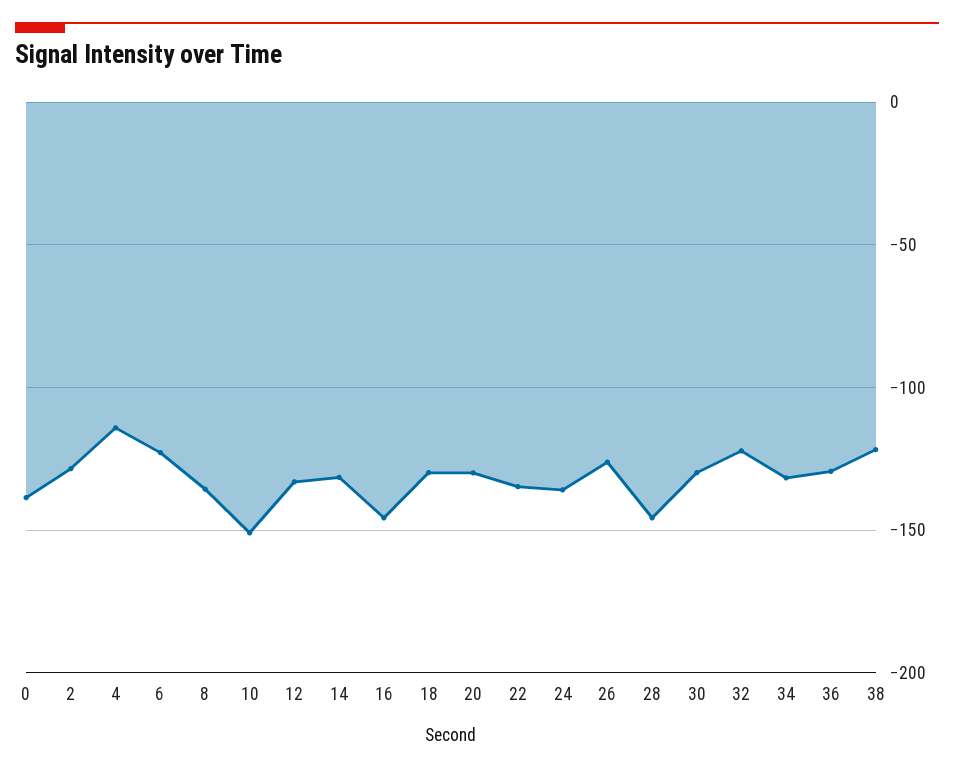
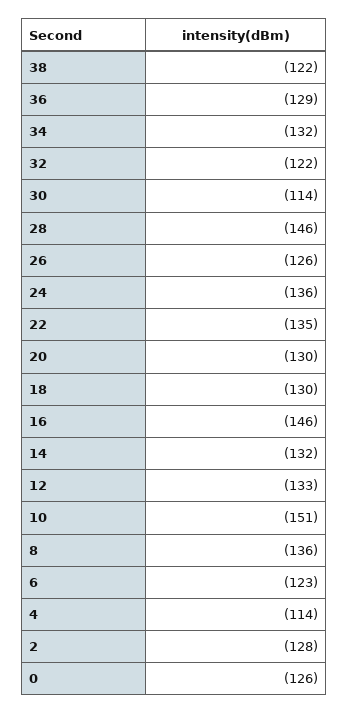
  {
-   "0": -140,
+   "0": -126,
    "2": -128,
    "4": -114,
    "6": -123,
    "8": -136,
    "10": -151,
    "12": -133,
    "14": -132,
    "16": -146,
    "18": -130,
    "20": -130,
    "22": -135,
    "24": -136,
    "26": -126,
    "28": -146,
-   "30": -130,
+   "30": -114,
    "32": -122,
    "34": -132,
    "36": -129,
    "38": -122
  }

